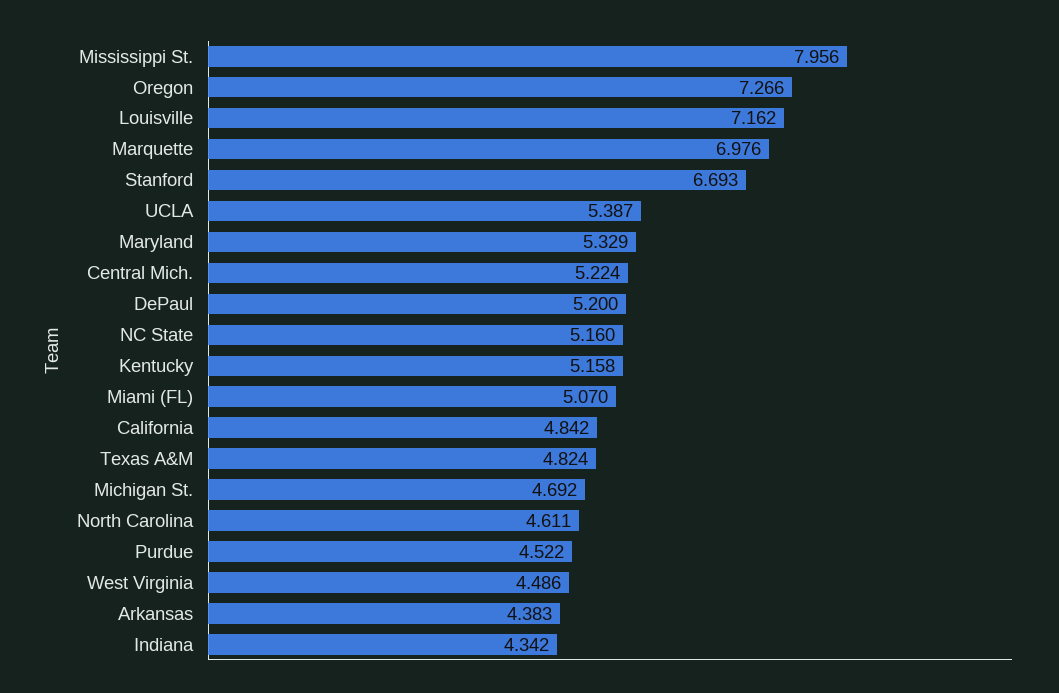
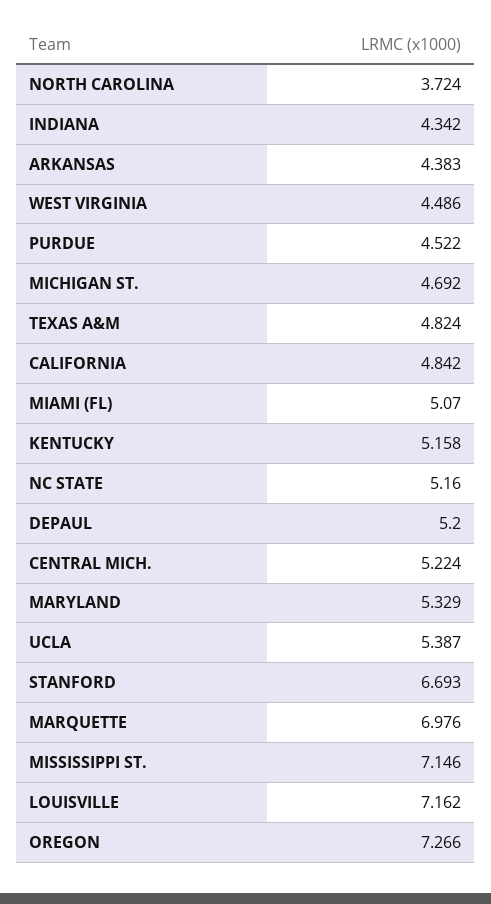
  {
-   "Mississippi St.": 7.956,
+   "Mississippi St.": 7.146,
    "Oregon": 7.266,
    "Louisville": 7.162,
    "Marquette": 6.976,
    "Stanford": 6.693,
    "UCLA": 5.387,
    "Maryland": 5.329,
    "Central Mich.": 5.224,
    "DePaul": 5.2,
    "NC State": 5.16,
    "Kentucky": 5.158,
    "Miami (FL)": 5.07,
    "California": 4.842,
    "Texas A&M": 4.824,
    "Michigan St.": 4.692,
-   "North Carolina": 4.611,
+   "North Carolina": 3.724,
    "Purdue": 4.522,
    "West Virginia": 4.486,
    "Arkansas": 4.383,
    "Indiana": 4.342
  }

